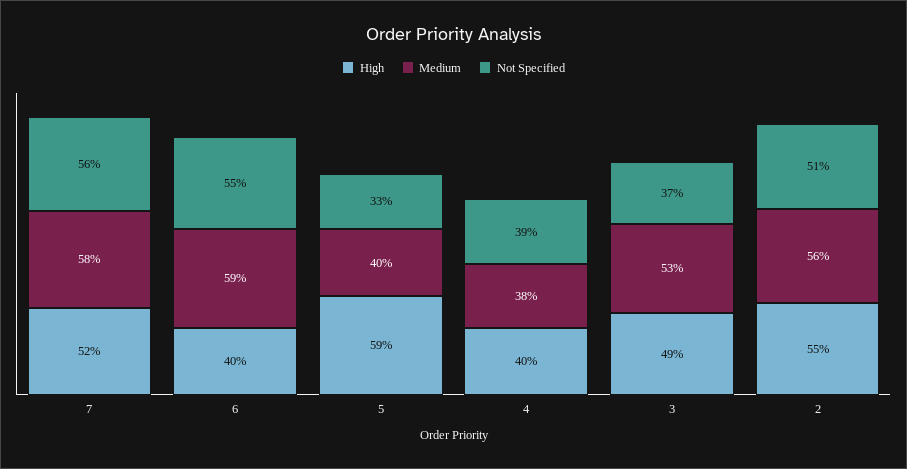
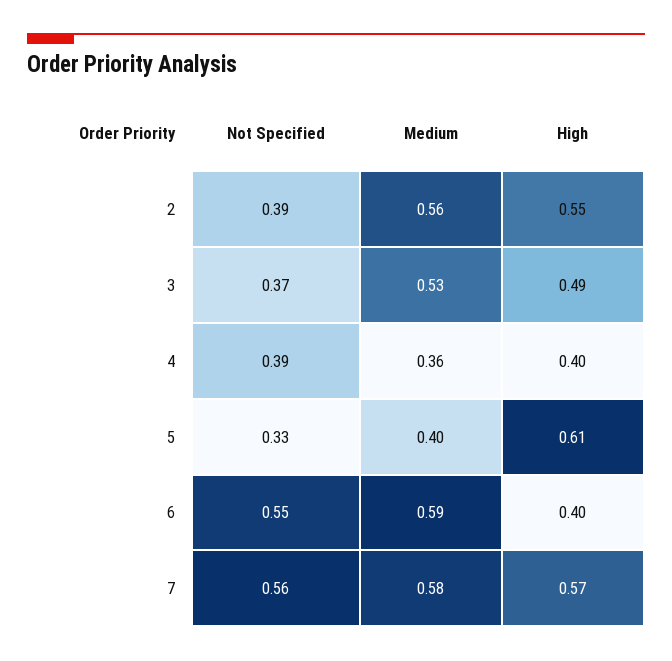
  {
    "High": {
-     "7": 0.52,
+     "7": 0.57,
      "6": 0.4,
-     "5": 0.59,
+     "5": 0.61,
      "4": 0.4,
      "3": 0.49,
      "2": 0.55
    },
    "Medium": {
      "7": 0.58,
      "6": 0.59,
      "5": 0.4,
-     "4": 0.38,
+     "4": 0.36,
      "3": 0.53,
      "2": 0.56
    },
    "Not Specified": {
      "7": 0.56,
      "6": 0.55,
      "5": 0.33,
      "4": 0.39,
      "3": 0.37,
-     "2": 0.51
+     "2": 0.39
    }
  }

